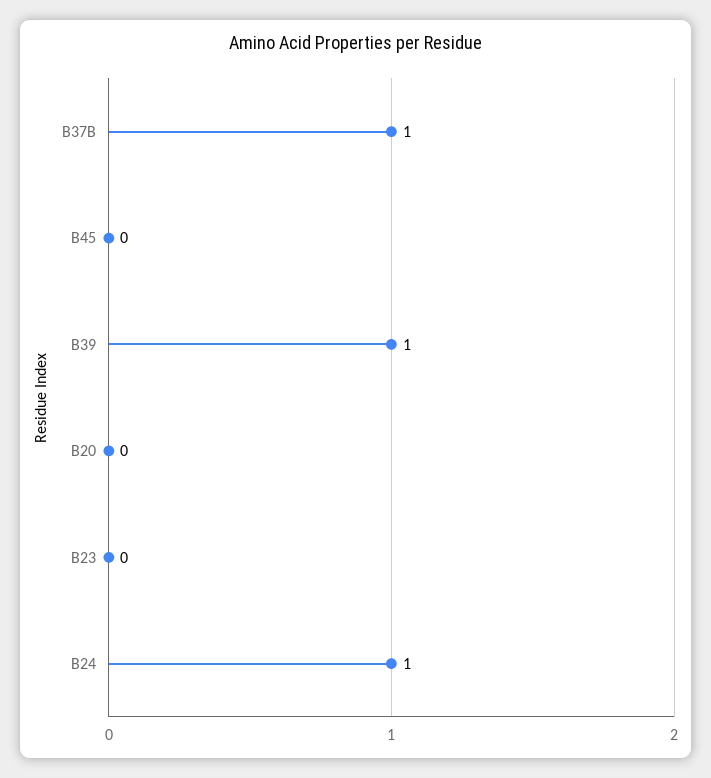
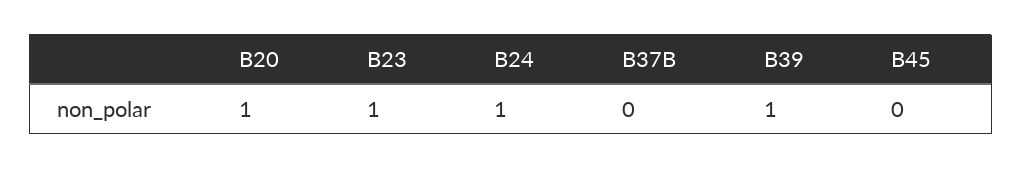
  {
-   "B37B": 1,
+   "B37B": 0,
    "B45": 0,
    "B39": 1,
-   "B20": 0,
+   "B20": 1,
-   "B23": 0,
+   "B23": 1,
    "B24": 1
  }

